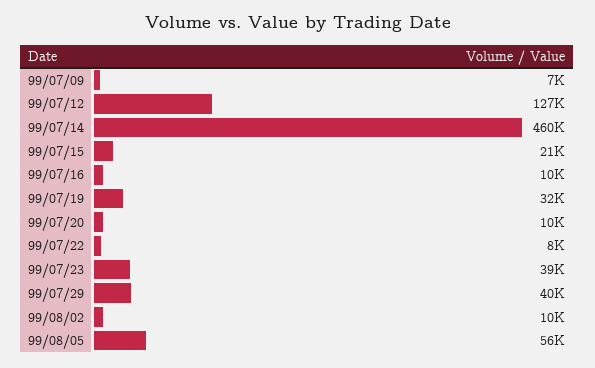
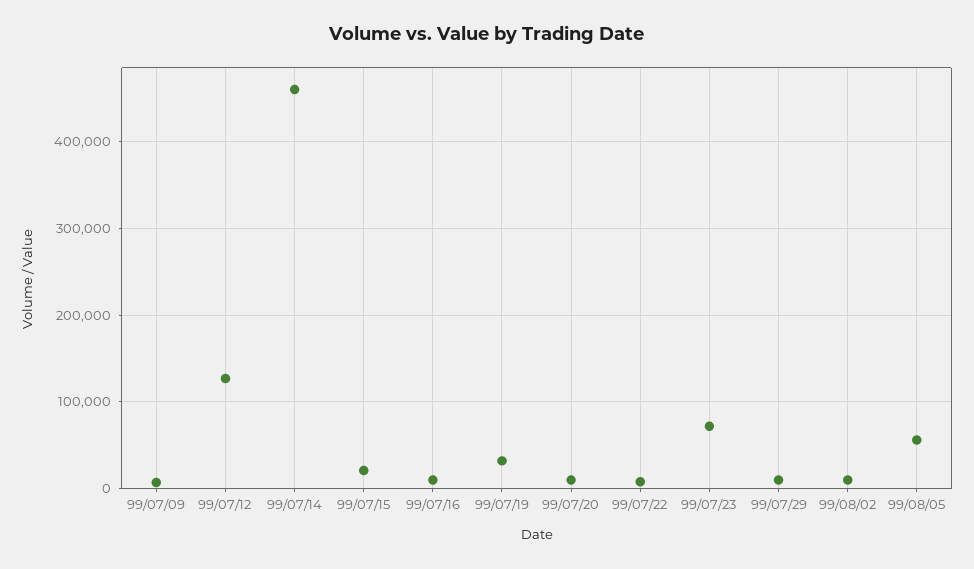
  {
    "99/07/09": 7000,
    "99/07/12": 127000,
    "99/07/14": 460000,
    "99/07/15": 21000,
    "99/07/16": 10000,
    "99/07/19": 32000,
    "99/07/20": 10000,
    "99/07/22": 8000,
-   "99/07/23": 39000,
+   "99/07/23": 70000,
-   "99/07/29": 40000,
+   "99/07/29": 10000,
    "99/08/02": 10000,
    "99/08/05": 56000
  }

